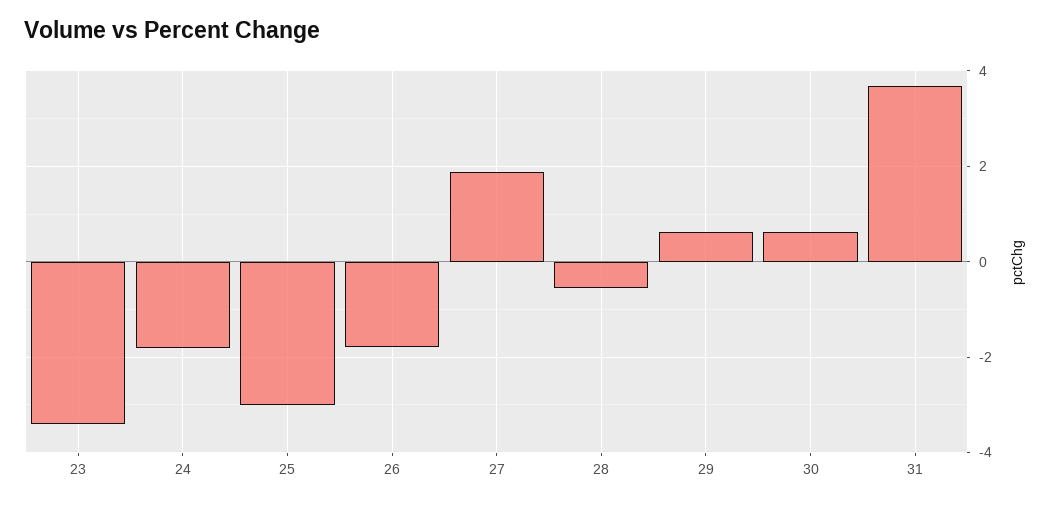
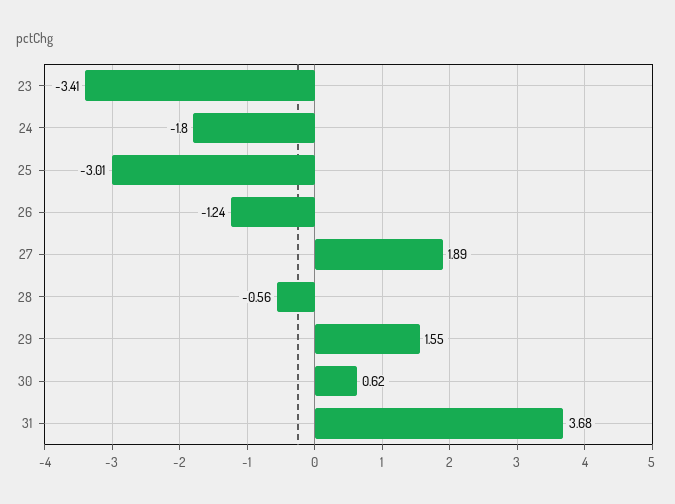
  {
    "23": -3.41,
    "24": -1.8,
    "25": -3.01,
-   "26": -1.8,
+   "26": -1.24,
    "27": 1.89,
    "28": -0.56,
-   "29": 0.6,
+   "29": 1.55,
    "30": 0.62,
    "31": 3.68
  }

